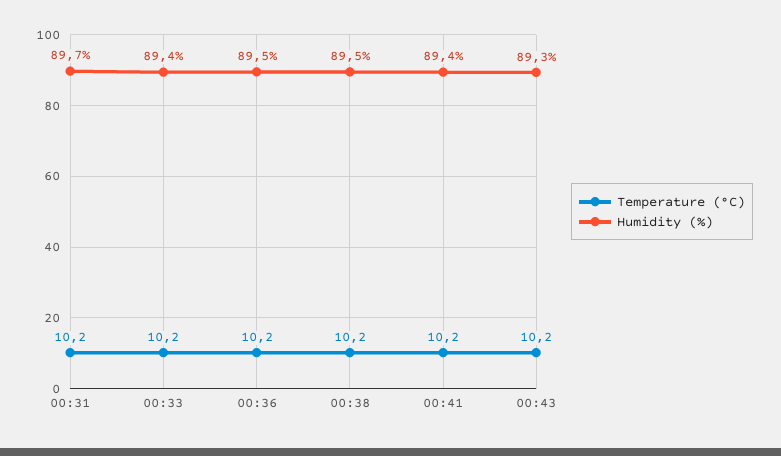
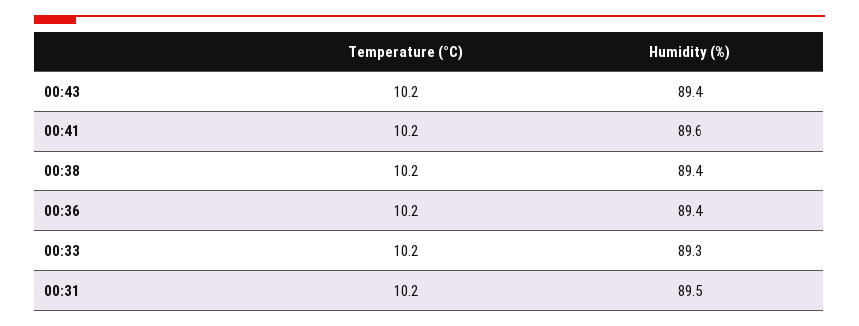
  {
    "Temperature (°C)": {
      "00:31": 10.2,
      "00:33": 10.2,
      "00:36": 10.2,
      "00:38": 10.2,
      "00:41": 10.2,
      "00:43": 10.2
    },
    "Humidity (%)": {
-     "00:31": 89.7,
+     "00:31": 89.5,
-     "00:33": 89.4,
+     "00:33": 89.3,
-     "00:36": 89.5,
+     "00:36": 89.4,
-     "00:38": 89.5,
+     "00:38": 89.4,
-     "00:41": 89.4,
+     "00:41": 89.6,
-     "00:43": 89.3
+     "00:43": 89.4
    }
  }

